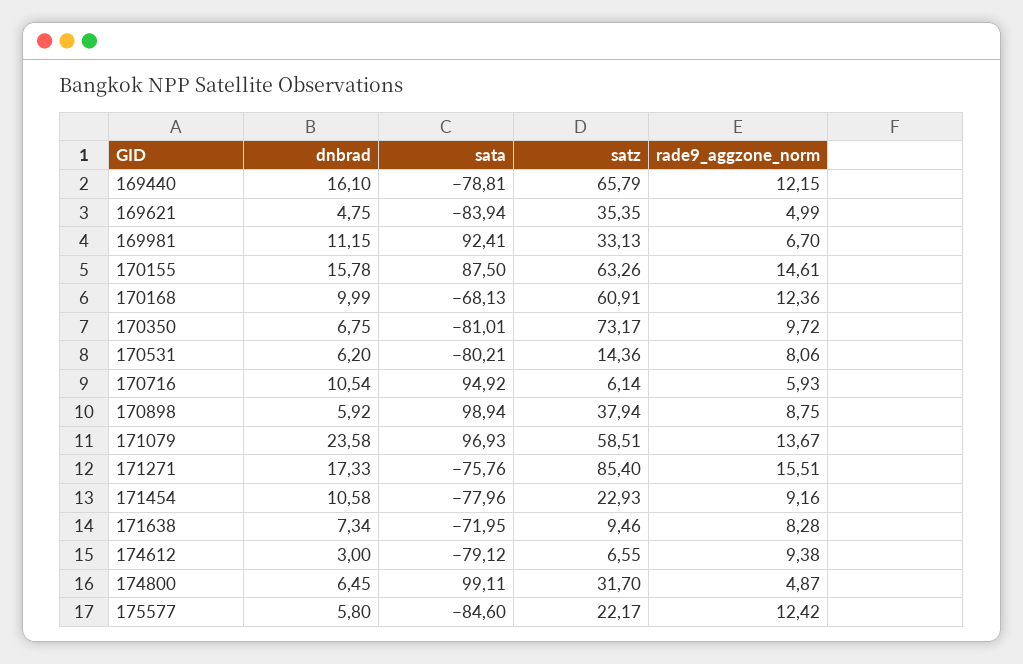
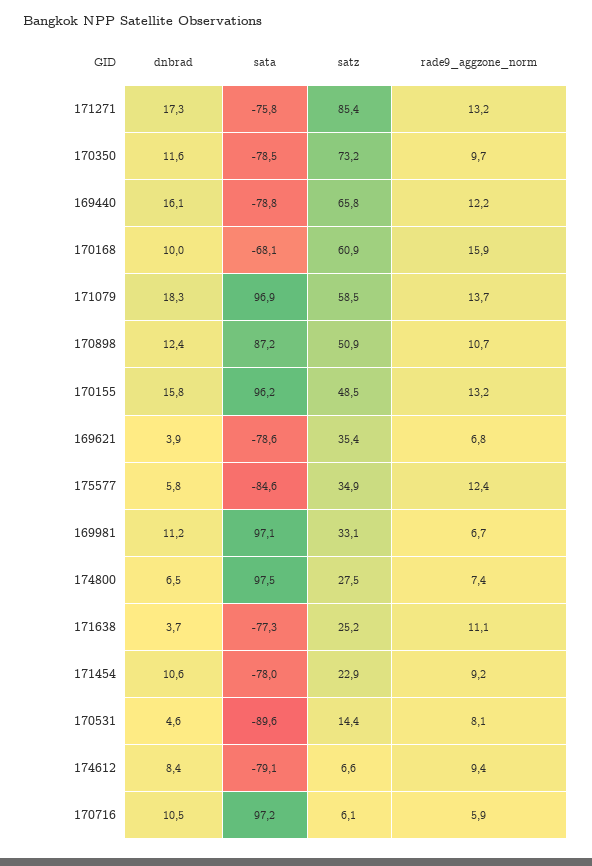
  {
    "dnbrad": {
      "169440": 16.1,
-     "169621": 4.75,
+     "169621": 3.9,
      "169981": 11.15,
      "170155": 15.78,
      "170168": 9.99,
-     "170350": 6.75,
+     "170350": 11.6,
-     "170531": 6.2,
+     "170531": 4.6,
      "170716": 10.54,
-     "170898": 5.92,
+     "170898": 12.4,
-     "171079": 23.58,
+     "171079": 18.3,
      "171271": 17.33,
      "171454": 10.58,
-     "171638": 7.34,
+     "171638": 3.7,
-     "174612": 3,
+     "174612": 8.4,
      "174800": 6.45,
      "175577": 5.8
    },
    "sata": {
      "169440": -78.81,
-     "169621": -83.94,
+     "169621": -78.6,
-     "169981": 92.41,
+     "169981": 97.1,
-     "170155": 87.5,
+     "170155": 96.2,
      "170168": -68.13,
-     "170350": -81.01,
+     "170350": -78.5,
-     "170531": -80.21,
+     "170531": -89.6,
-     "170716": 94.92,
+     "170716": 97.2,
-     "170898": 98.94,
+     "170898": 87.2,
      "171079": 96.93,
      "171271": -75.76,
      "171454": -77.96,
-     "171638": -71.95,
+     "171638": -77.3,
      "174612": -79.12,
-     "174800": 99.11,
+     "174800": 97.5,
      "175577": -84.6
    },
    "satz": {
      "169440": 65.79,
      "169621": 35.35,
      "169981": 33.13,
-     "170155": 63.26,
+     "170155": 48.5,
      "170168": 60.91,
      "170350": 73.17,
      "170531": 14.36,
      "170716": 6.14,
-     "170898": 37.94,
+     "170898": 50.9,
      "171079": 58.51,
      "171271": 85.4,
      "171454": 22.93,
-     "171638": 9.46,
+     "171638": 25.2,
      "174612": 6.55,
-     "174800": 31.7,
+     "174800": 27.5,
-     "175577": 22.17
+     "175577": 34.9
    },
    "rade9_aggzone_norm": {
      "169440": 12.15,
-     "169621": 4.99,
+     "169621": 6.8,
      "169981": 6.7,
-     "170155": 14.61,
+     "170155": 13.2,
-     "170168": 12.36,
+     "170168": 15.9,
      "170350": 9.72,
      "170531": 8.06,
      "170716": 5.93,
-     "170898": 8.75,
+     "170898": 10.7,
      "171079": 13.67,
-     "171271": 15.51,
+     "171271": 13.2,
      "171454": 9.16,
-     "171638": 8.28,
+     "171638": 11.1,
      "174612": 9.38,
-     "174800": 4.87,
+     "174800": 7.4,
      "175577": 12.42
    }
  }

